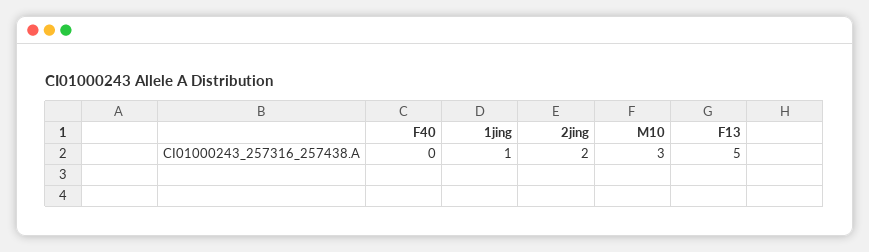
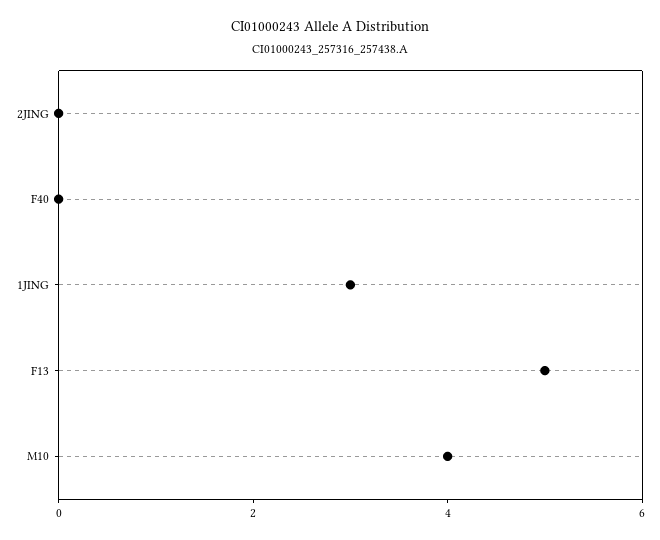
  {
    "F40": 0,
-   "1jing": 1,
+   "1jing": 3,
-   "2jing": 2,
+   "2jing": 0,
-   "M10": 3,
+   "M10": 4,
    "F13": 5
  }

